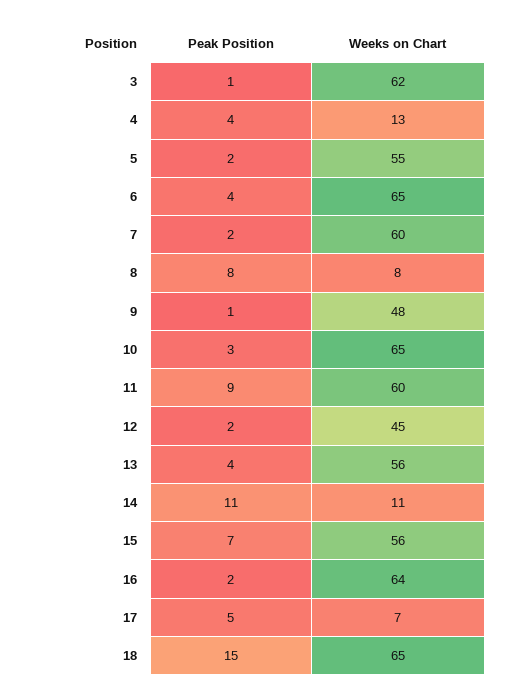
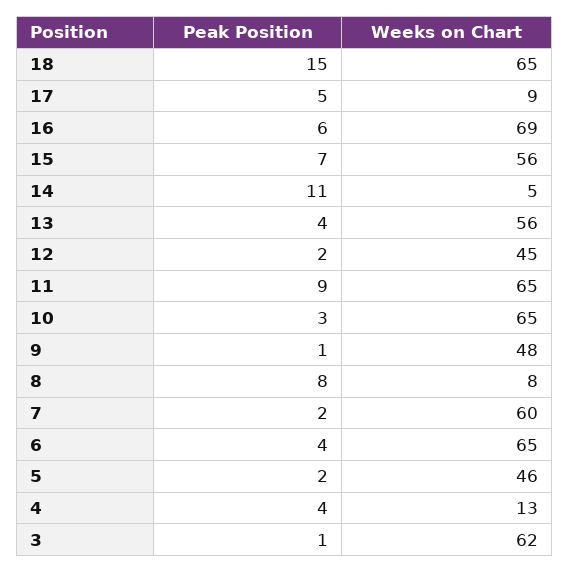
  {
    "Peak Position": {
      "3": 1,
      "4": 4,
      "5": 2,
      "6": 4,
      "7": 2,
      "8": 8,
      "9": 1,
      "10": 3,
      "11": 9,
      "12": 2,
      "13": 4,
      "14": 11,
      "15": 7,
-     "16": 2,
+     "16": 6,
      "17": 5,
      "18": 15
    },
    "Weeks on Chart": {
      "3": 62,
      "4": 13,
-     "5": 55,
+     "5": 46,
      "6": 65,
      "7": 60,
      "8": 8,
      "9": 48,
      "10": 65,
-     "11": 60,
+     "11": 65,
      "12": 45,
      "13": 56,
-     "14": 11,
+     "14": 5,
      "15": 56,
-     "16": 64,
+     "16": 69,
-     "17": 7,
+     "17": 9,
      "18": 65
    }
  }

